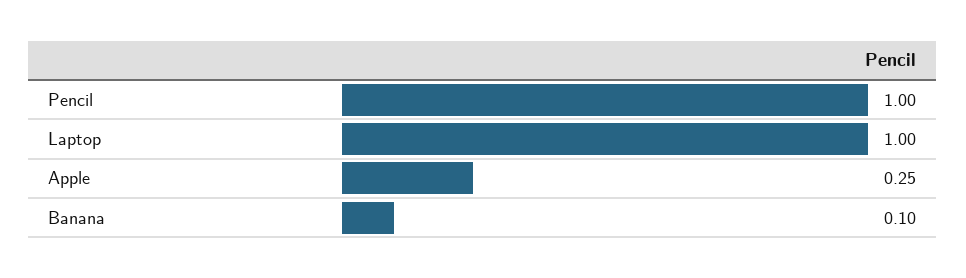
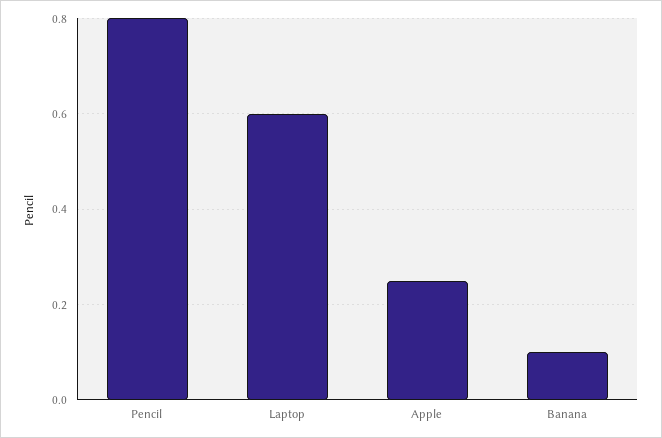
  {
-   "Pencil": 1,
+   "Pencil": 0.8,
-   "Laptop": 1,
+   "Laptop": 0.6,
    "Apple": 0.25,
    "Banana": 0.1
  }

